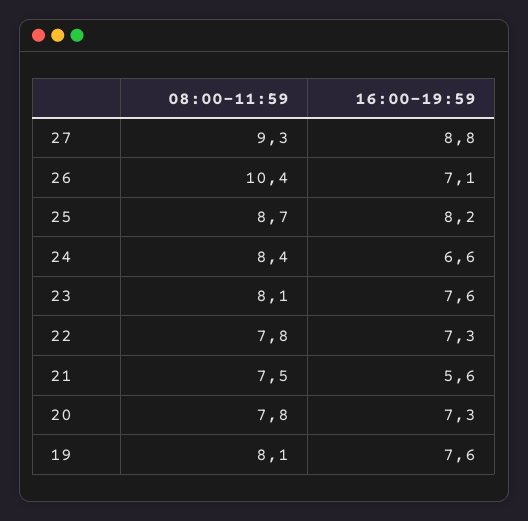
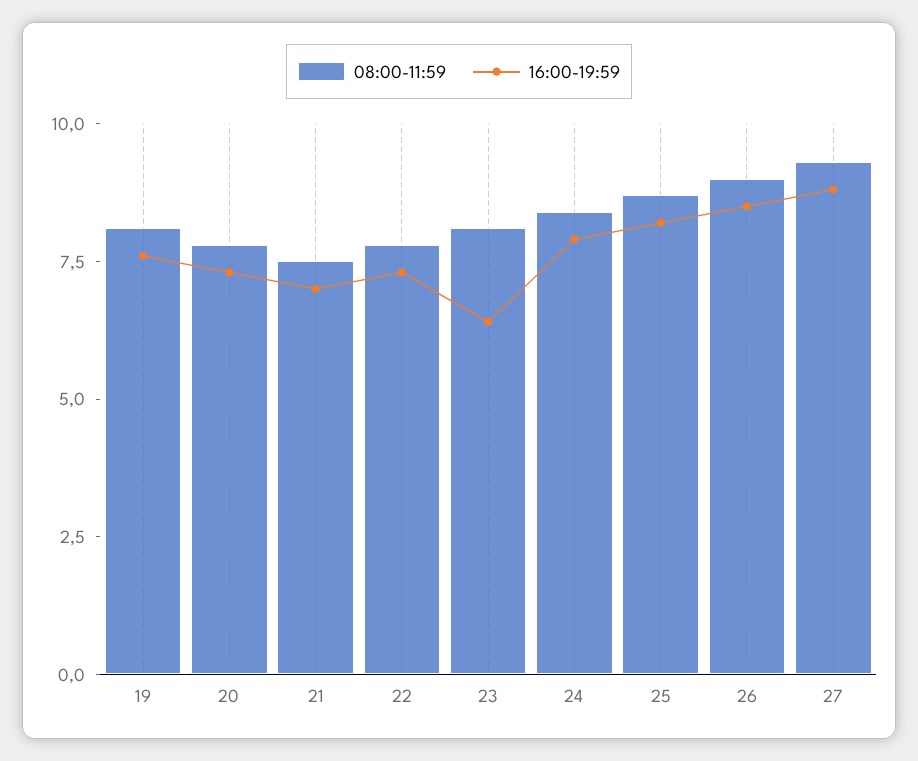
  {
    "08:00-11:59": {
      "27": 9.3,
-     "26": 10.4,
+     "26": 9,
      "25": 8.7,
      "24": 8.4,
      "23": 8.1,
      "22": 7.8,
      "21": 7.5,
      "20": 7.8,
      "19": 8.1
    },
    "16:00-19:59": {
      "27": 8.8,
-     "26": 7.1,
+     "26": 8.5,
      "25": 8.2,
-     "24": 6.6,
+     "24": 8,
-     "23": 7.6,
+     "23": 6.5,
      "22": 7.3,
-     "21": 5.6,
+     "21": 7,
      "20": 7.3,
      "19": 7.6
    }
  }

